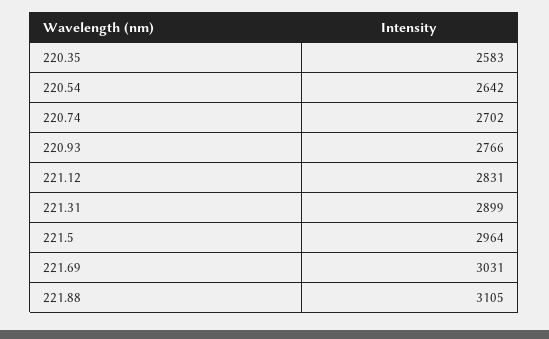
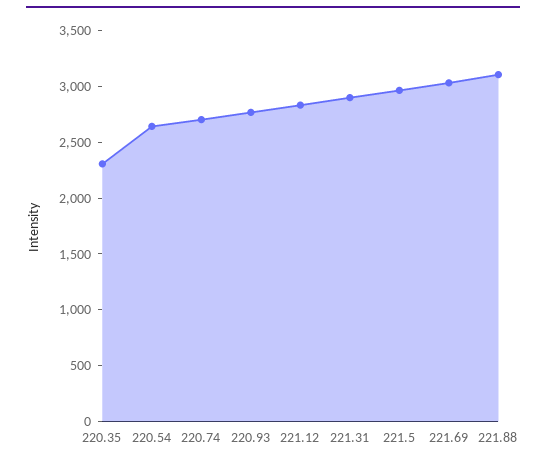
  {
-   "220.35": 2583,
+   "220.35": 2300,
    "220.54": 2642,
    "220.74": 2702,
    "220.93": 2766,
    "221.12": 2831,
    "221.31": 2899,
    "221.5": 2964,
    "221.69": 3031,
    "221.88": 3105
  }

